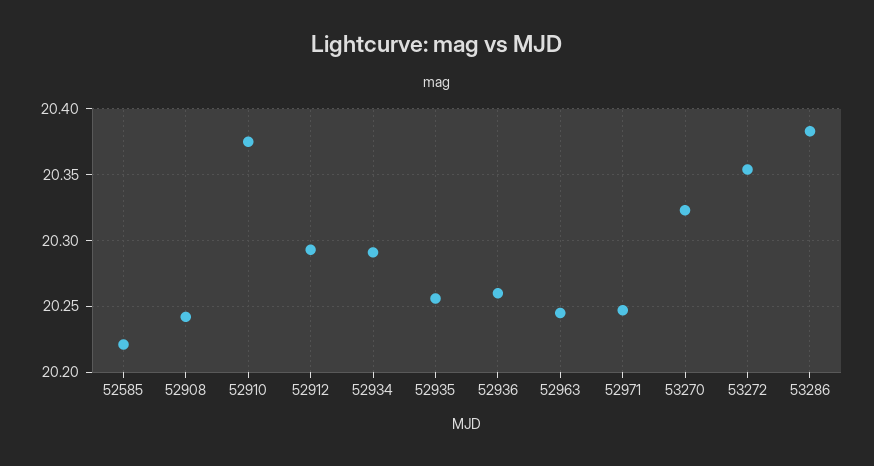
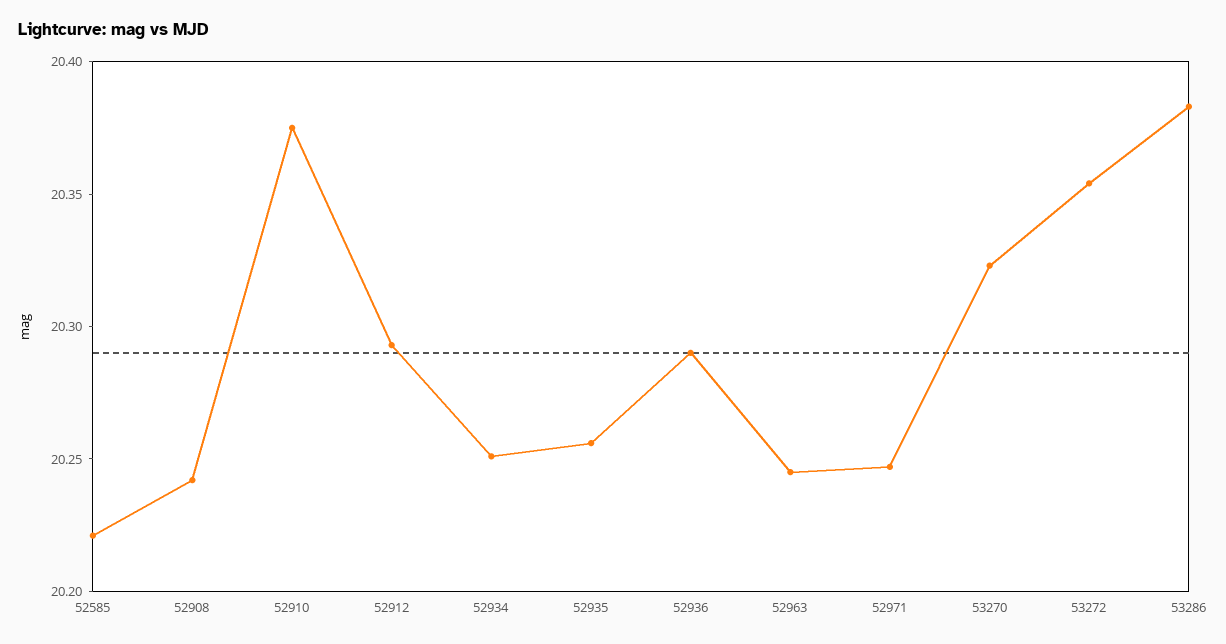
  {
    "52585": 20.22,
    "52908": 20.24,
    "52910": 20.375,
    "52912": 20.295,
-   "52934": 20.29,
+   "52934": 20.25,
    "52935": 20.255,
-   "52936": 20.26,
+   "52936": 20.29,
    "52963": 20.245,
    "52971": 20.245,
    "53270": 20.325,
    "53272": 20.355,
    "53286": 20.385
  }

